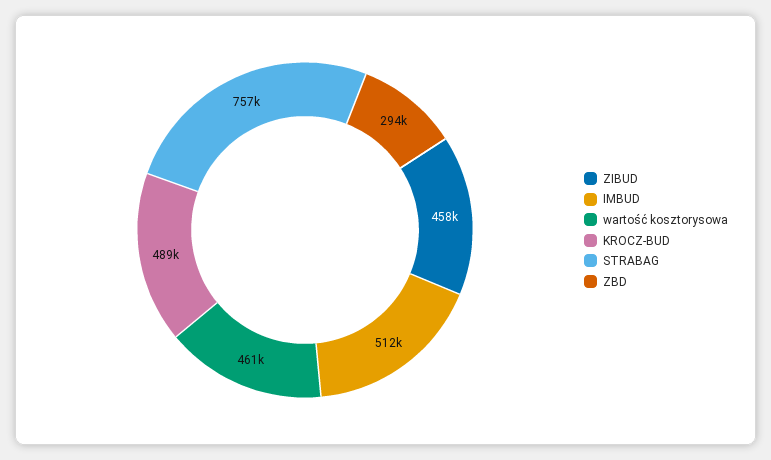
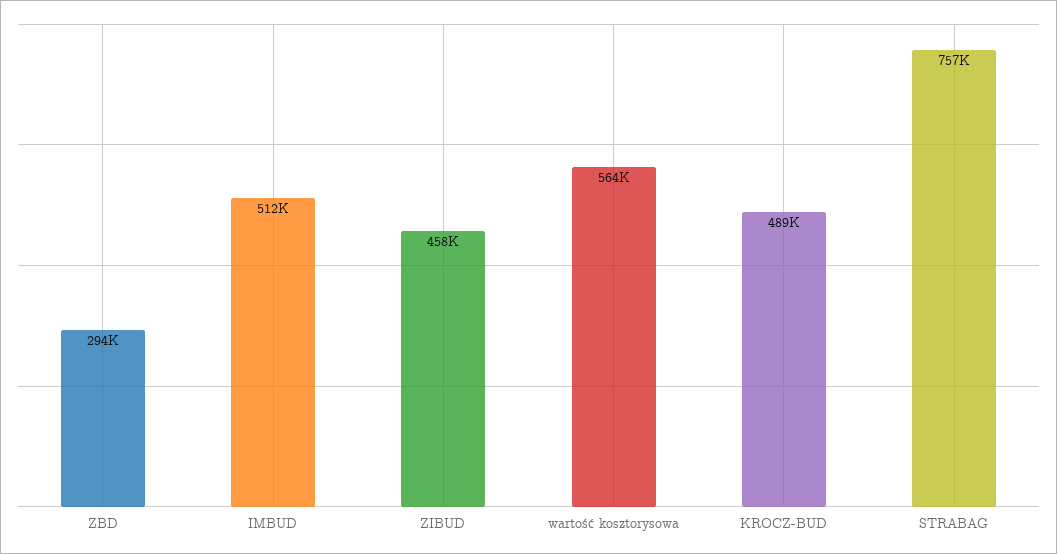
  {
    "ZIBUD": 458000,
    "IMBUD": 512000,
-   "wartość kosztorysowa": 461000,
+   "wartość kosztorysowa": 564000,
    "KROCZ-BUD": 489000,
    "STRABAG": 757000,
    "ZBD": 294000
  }

